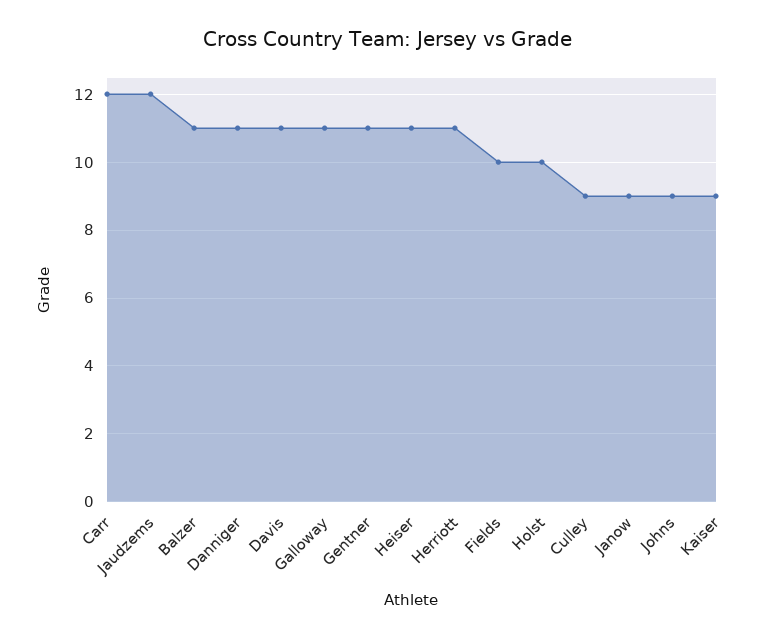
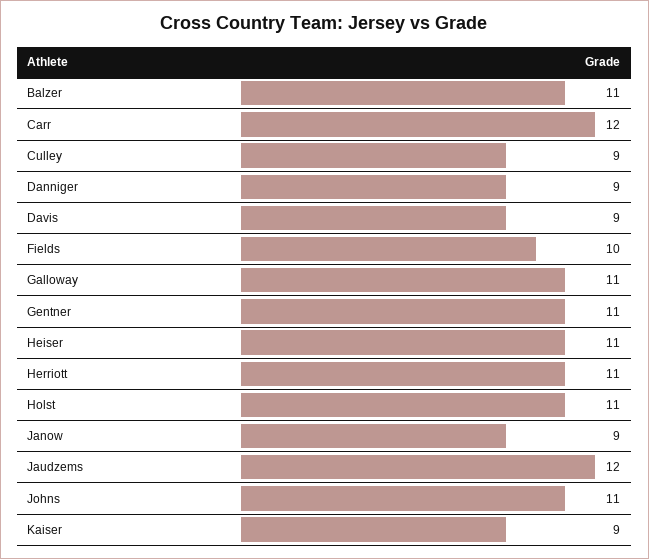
  {
    "Carr": 12,
    "Jaudzems": 12,
    "Balzer": 11,
-   "Danniger": 11,
+   "Danniger": 9,
-   "Davis": 11,
+   "Davis": 9,
    "Galloway": 11,
    "Gentner": 11,
    "Heiser": 11,
    "Herriott": 11,
    "Fields": 10,
-   "Holst": 10,
+   "Holst": 11,
    "Culley": 9,
    "Janow": 9,
-   "Johns": 9,
+   "Johns": 11,
    "Kaiser": 9
  }

